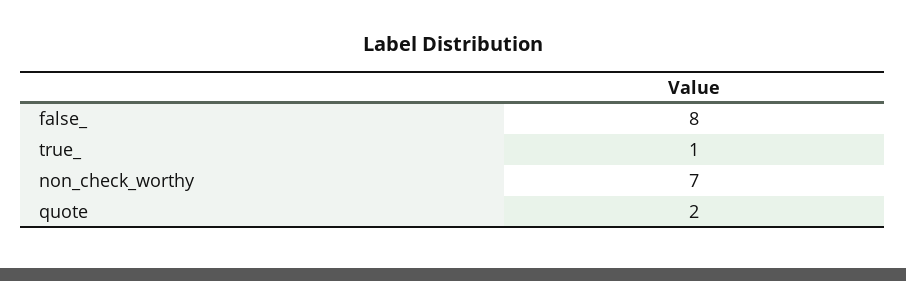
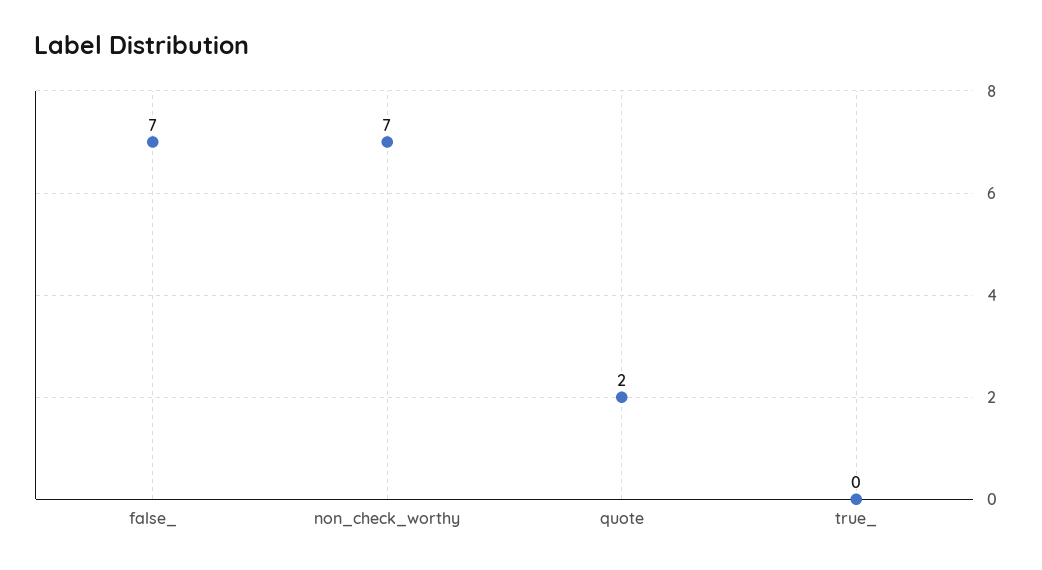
  {
-   "false_": 8,
+   "false_": 7,
-   "true_": 1,
+   "true_": 0,
    "non_check_worthy": 7,
    "quote": 2
  }

